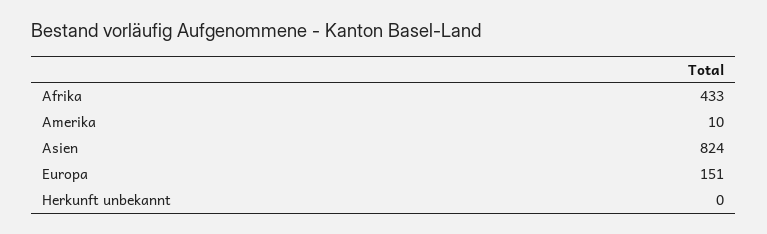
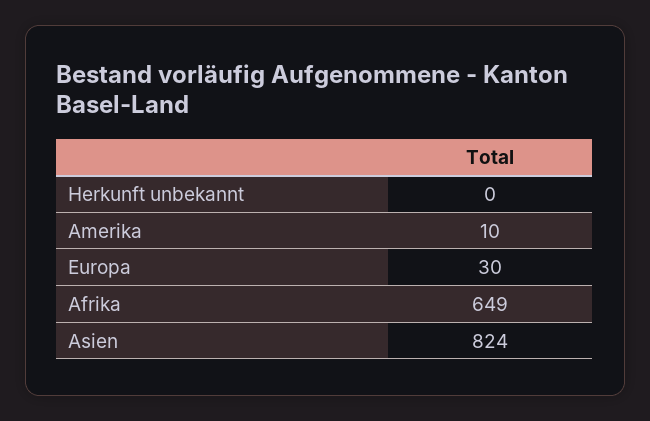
  {
-   "Afrika": 433,
+   "Afrika": 649,
    "Amerika": 10,
    "Asien": 824,
-   "Europa": 151,
+   "Europa": 30,
    "Herkunft unbekannt": 0
  }

